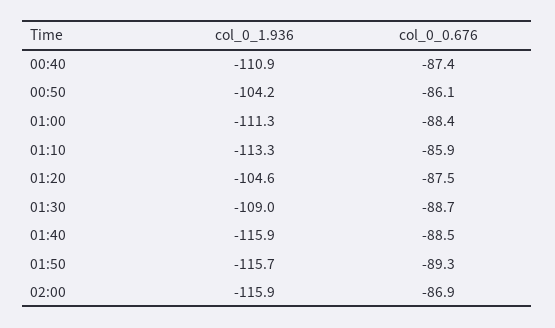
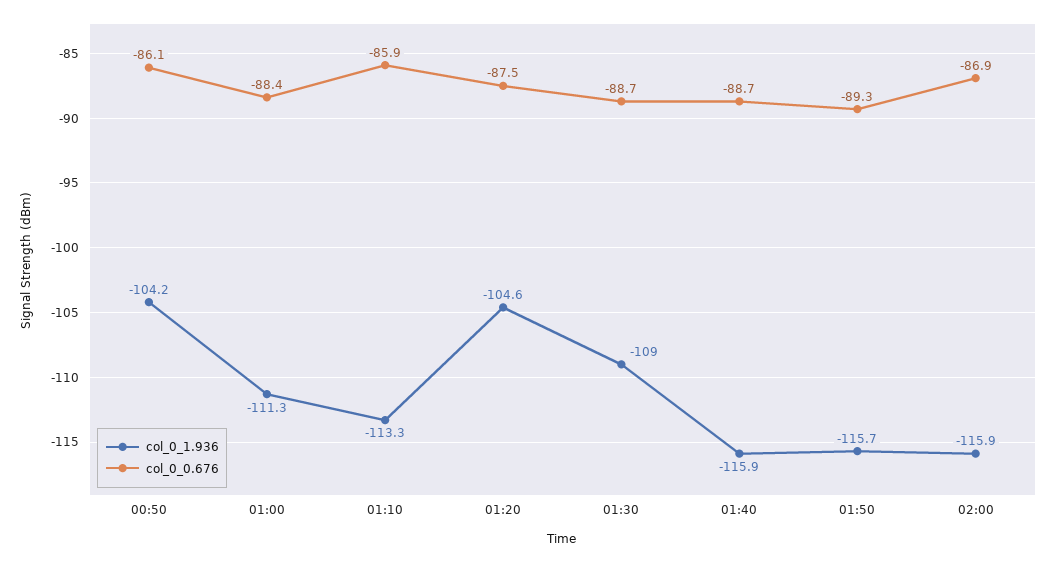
  {
    "col_0_1.936": {
-     "00:40": -110.9,
      "00:50": -104.2,
      "01:00": -111.3,
      "01:10": -113.3,
      "01:20": -104.6,
      "01:30": -109,
      "01:40": -115.9,
      "01:50": -115.7,
      "02:00": -115.9
    },
    "col_0_0.676": {
-     "00:40": -87.4,
      "00:50": -86.1,
      "01:00": -88.4,
      "01:10": -85.9,
      "01:20": -87.5,
      "01:30": -88.7,
-     "01:40": -88.5,
+     "01:40": -88.7,
      "01:50": -89.3,
      "02:00": -86.9
    }
  }

